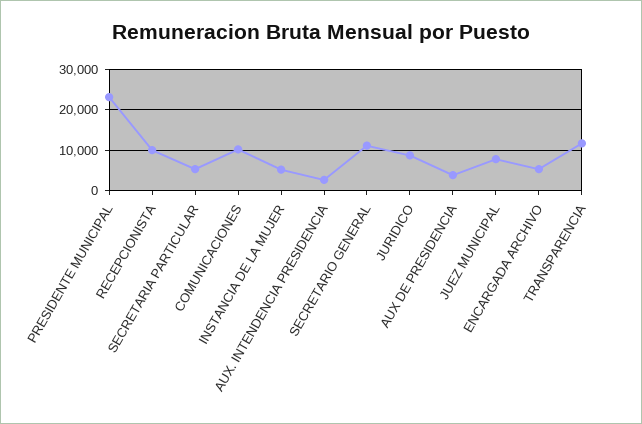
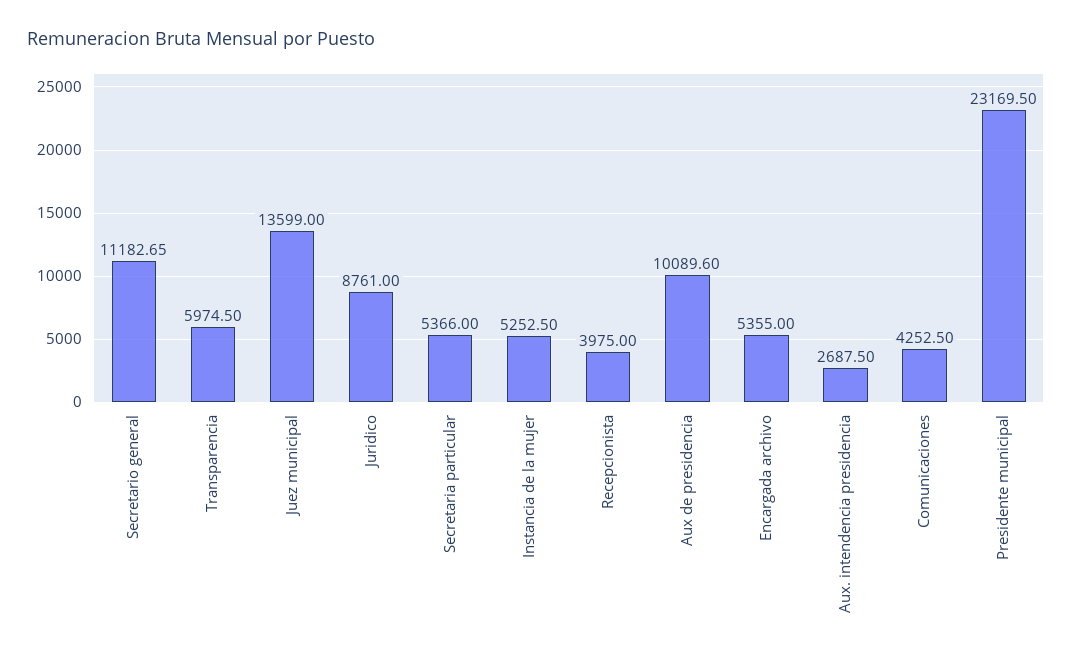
  {
    "PRESIDENTE MUNICIPAL": 23169.5,
-   "RECEPCIONISTA": 10000,
+   "RECEPCIONISTA": 3975,
    "SECRETARIA PARTICULAR": 5366,
-   "COMUNICACIONES": 10000,
+   "COMUNICACIONES": 4252.5,
    "INSTANCIA DE LA MUJER": 5252.5,
    "AUX. INTENDENCIA PRESIDENCIA": 2687.5,
    "SECRETARIO GENERAL": 11182.65,
    "JURIDICO": 8761,
-   "AUX DE PRESIDENCIA": 4000,
+   "AUX DE PRESIDENCIA": 10089.6,
-   "JUEZ MUNICIPAL": 8000,
+   "JUEZ MUNICIPAL": 13599,
    "ENCARGADA ARCHIVO": 5355,
-   "TRANSPARENCIA": 12000
+   "TRANSPARENCIA": 5974.5
  }

